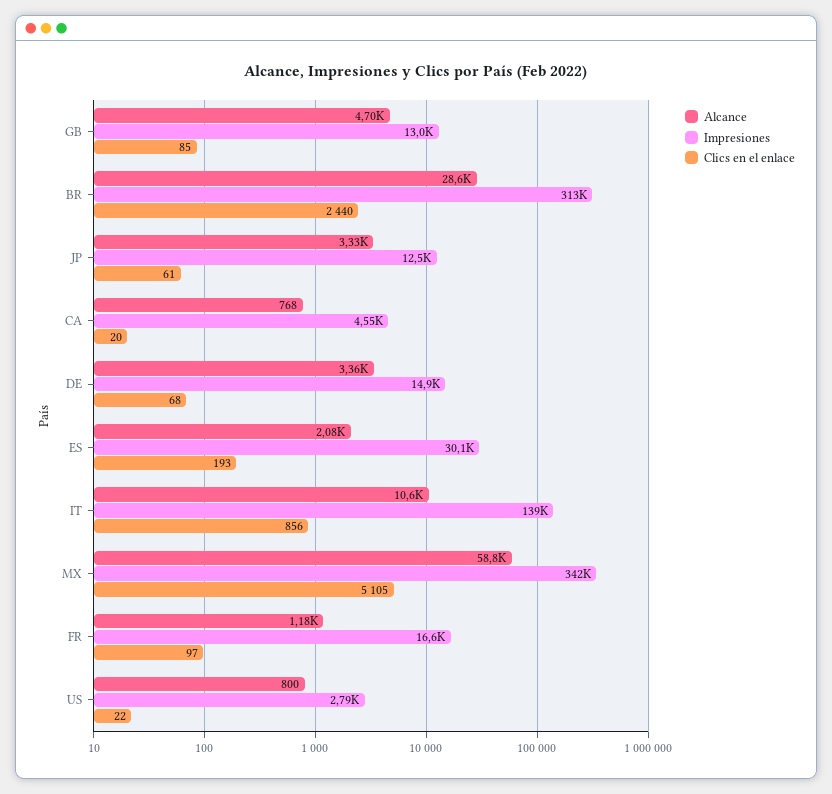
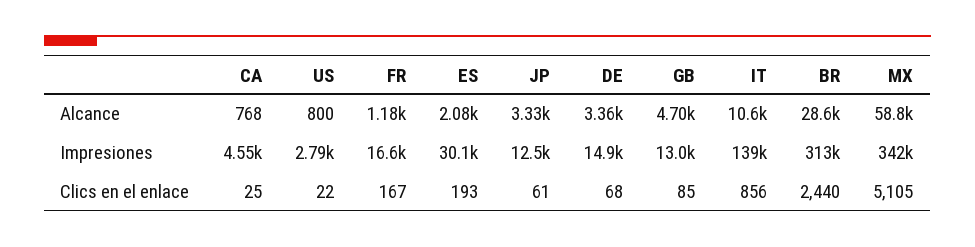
  {
    "Alcance": {
      "GB": 4700,
      "BR": 28600,
      "JP": 3330,
      "CA": 768,
      "DE": 3360,
      "ES": 2080,
      "IT": 10600,
      "MX": 58800,
      "FR": 1180,
      "US": 800
    },
    "Impresiones": {
      "GB": 13000,
      "BR": 313000,
      "JP": 12500,
      "CA": 4550,
      "DE": 14900,
      "ES": 30100,
      "IT": 139000,
      "MX": 342000,
      "FR": 16600,
      "US": 2790
    },
    "Clics en el enlace": {
      "GB": 85,
      "BR": 2440,
      "JP": 61,
-     "CA": 20,
+     "CA": 25,
      "DE": 68,
      "ES": 193,
      "IT": 856,
      "MX": 5105,
-     "FR": 97,
+     "FR": 167,
      "US": 22
    }
  }

